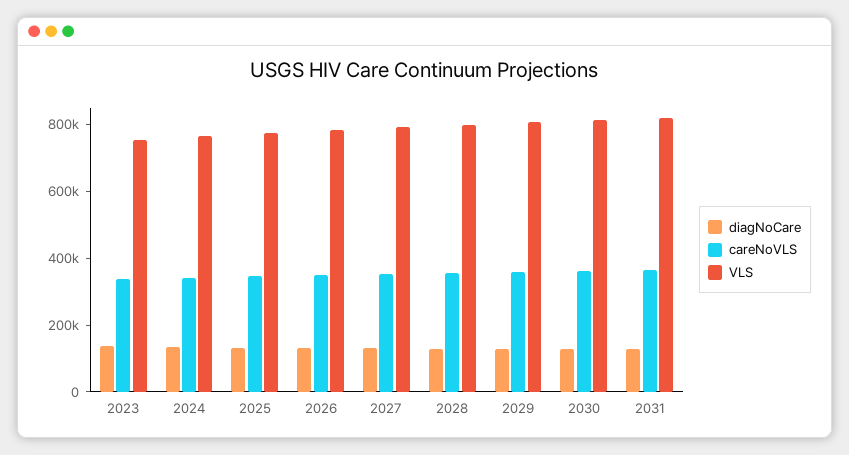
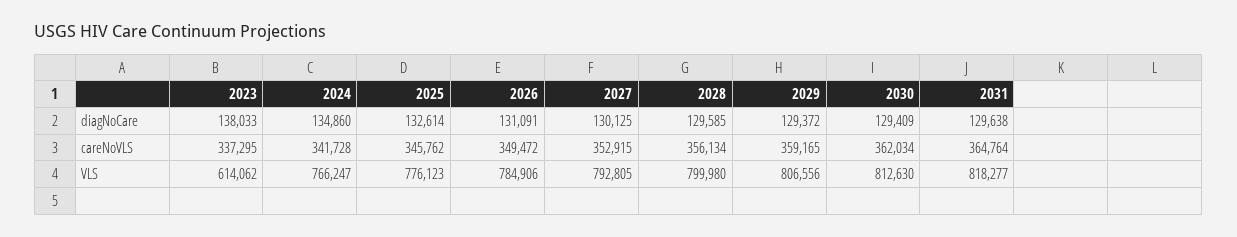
  {
    "diagNoCare": {
      "2023": 138033,
      "2024": 134860,
      "2025": 132614,
      "2026": 131091,
      "2027": 130125,
      "2028": 129585,
      "2029": 129372,
      "2030": 129409,
      "2031": 129638
    },
    "careNoVLS": {
      "2023": 337295,
      "2024": 341728,
      "2025": 345762,
      "2026": 349472,
      "2027": 352915,
      "2028": 356134,
      "2029": 359165,
      "2030": 362034,
      "2031": 364764
    },
    "VLS": {
-     "2023": 750000,
+     "2023": 614062,
      "2024": 766247,
      "2025": 776123,
      "2026": 784906,
      "2027": 792805,
      "2028": 799980,
      "2029": 806556,
      "2030": 812630,
      "2031": 818277
    }
  }

